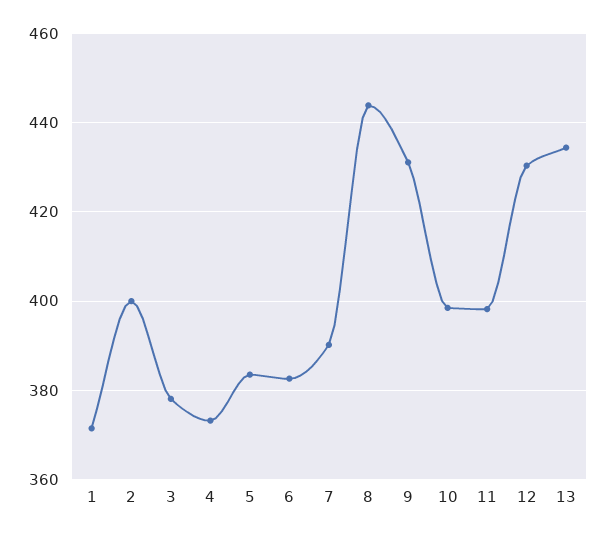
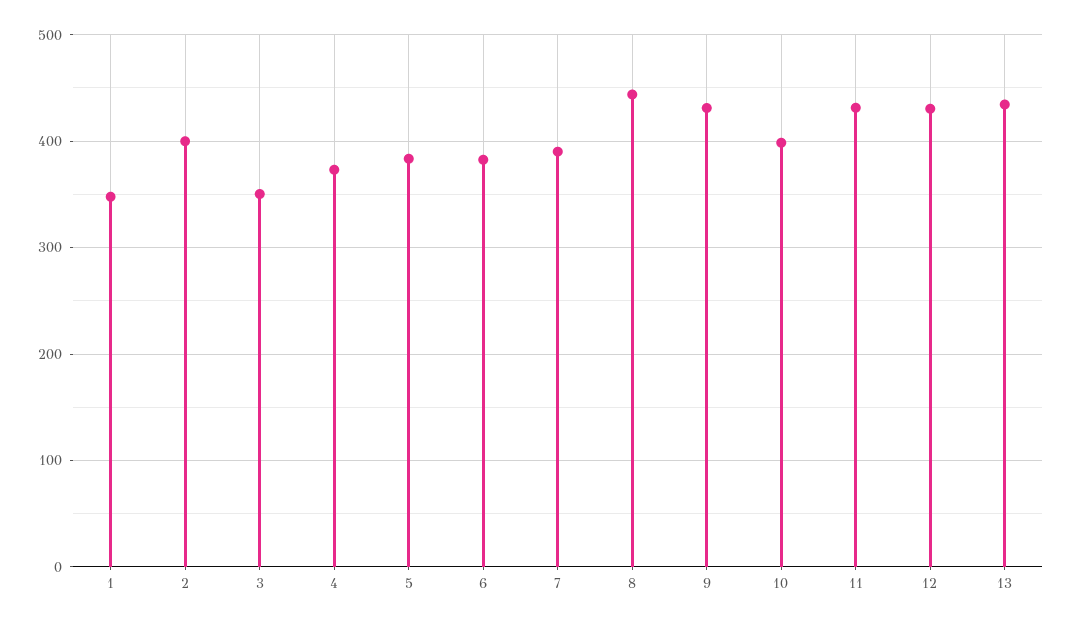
  {
-   "1": 372,
+   "1": 350,
    "2": 400,
-   "3": 378,
+   "3": 350,
    "4": 374,
    "5": 384,
    "6": 382,
    "7": 390,
    "8": 444,
    "9": 432,
    "10": 398,
-   "11": 398,
+   "11": 430,
    "12": 430,
    "13": 434
  }

